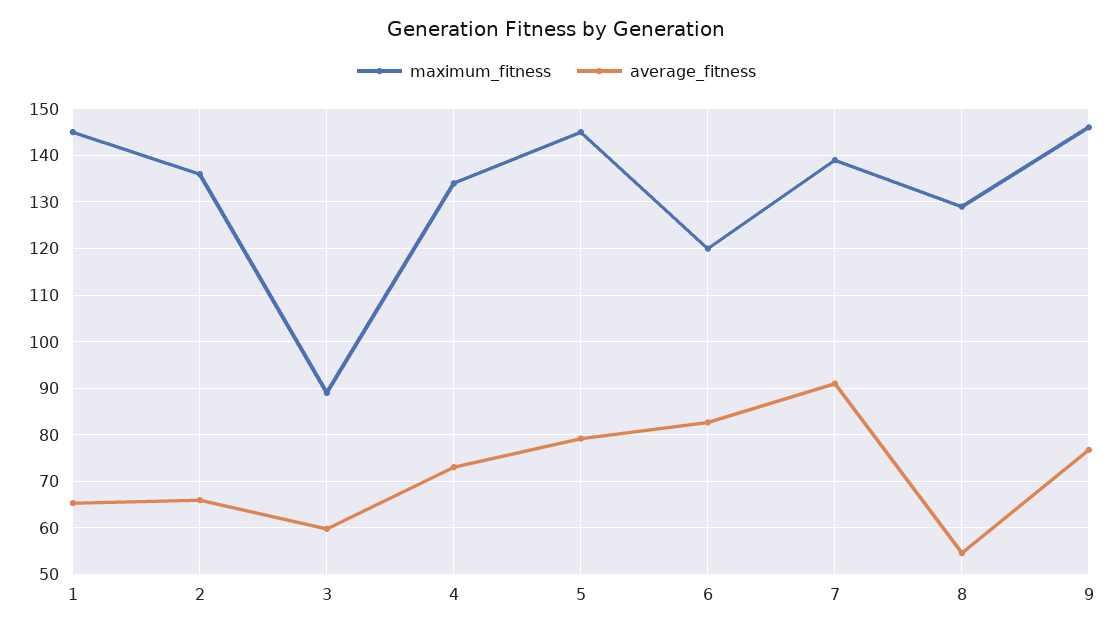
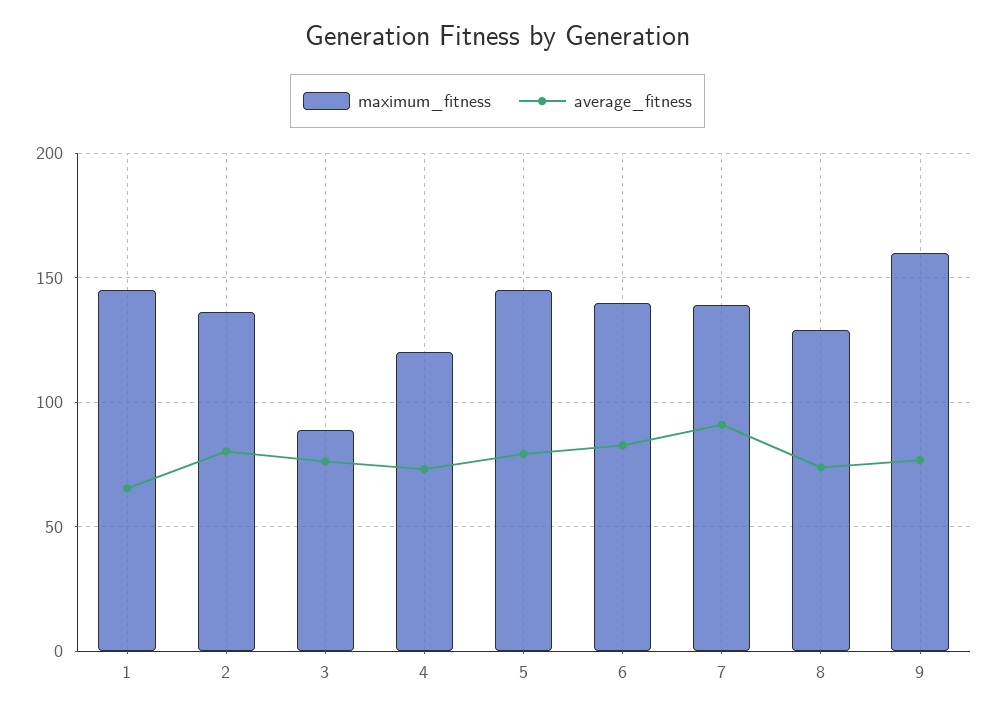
  {
    "maximum_fitness": {
      "1": 146,
      "2": 136,
      "3": 90,
-     "4": 134,
+     "4": 120,
      "5": 146,
-     "6": 120,
+     "6": 140,
      "7": 140,
      "8": 130,
-     "9": 146
+     "9": 160
    },
    "average_fitness": {
      "1": 66,
-     "2": 66,
+     "2": 80,
-     "3": 60,
+     "3": 75,
      "4": 74,
      "5": 80,
      "6": 82,
      "7": 92,
-     "8": 54,
+     "8": 75,
      "9": 76
    }
  }

